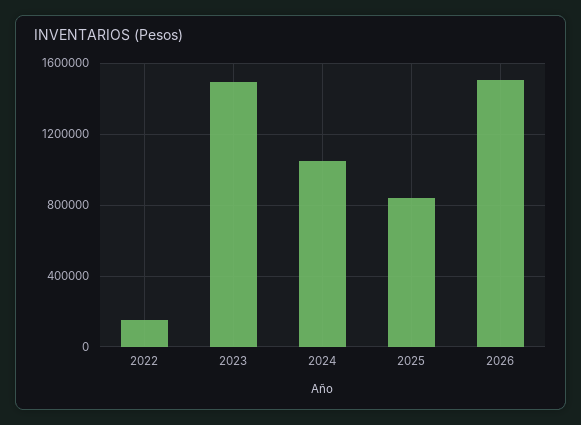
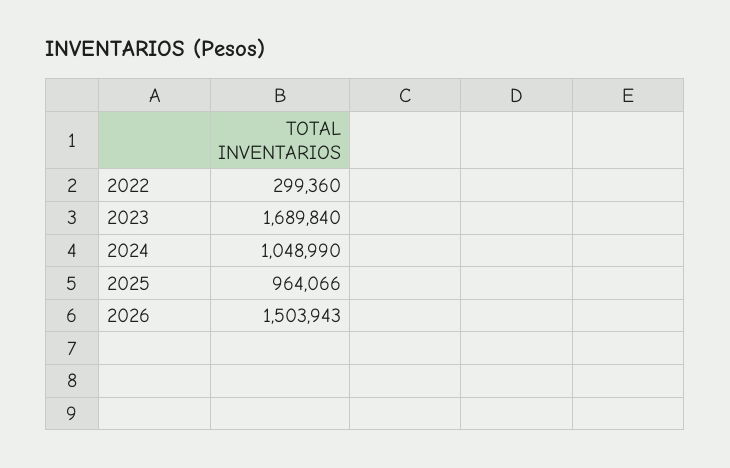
  {
-   "2022": 150000,
+   "2022": 299360,
-   "2023": 1500000,
+   "2023": 1689840,
    "2024": 1048990,
-   "2025": 850000,
+   "2025": 964066,
    "2026": 1503943
  }

